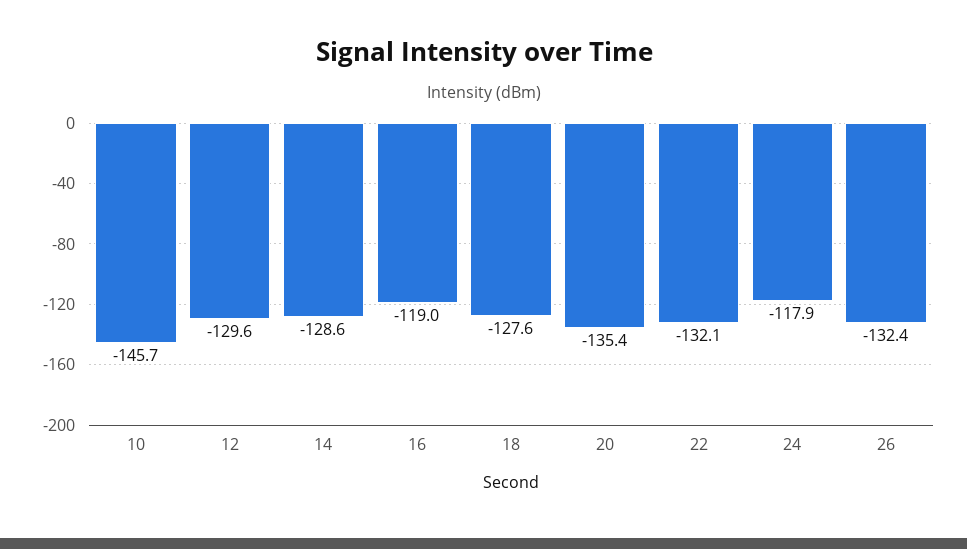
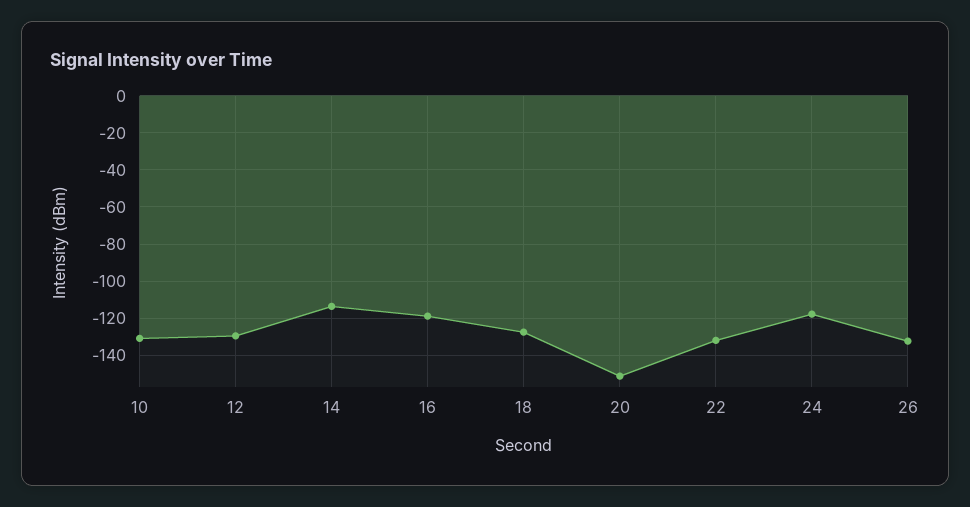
  {
-   "10": -145.7,
+   "10": -130,
    "12": -129.6,
-   "14": -128.6,
+   "14": -115,
    "16": -119,
    "18": -127.6,
-   "20": -135.4,
+   "20": -150,
    "22": -132.1,
    "24": -117.9,
    "26": -132.4
  }

